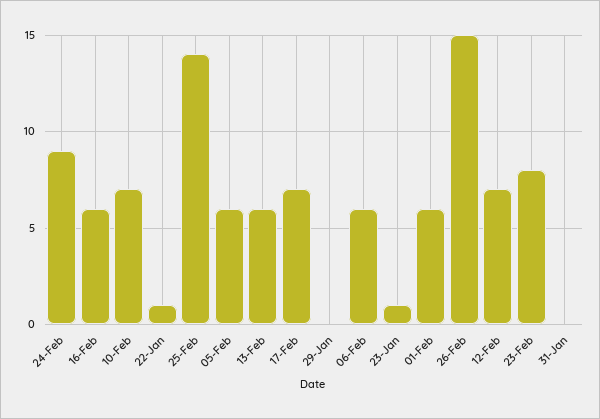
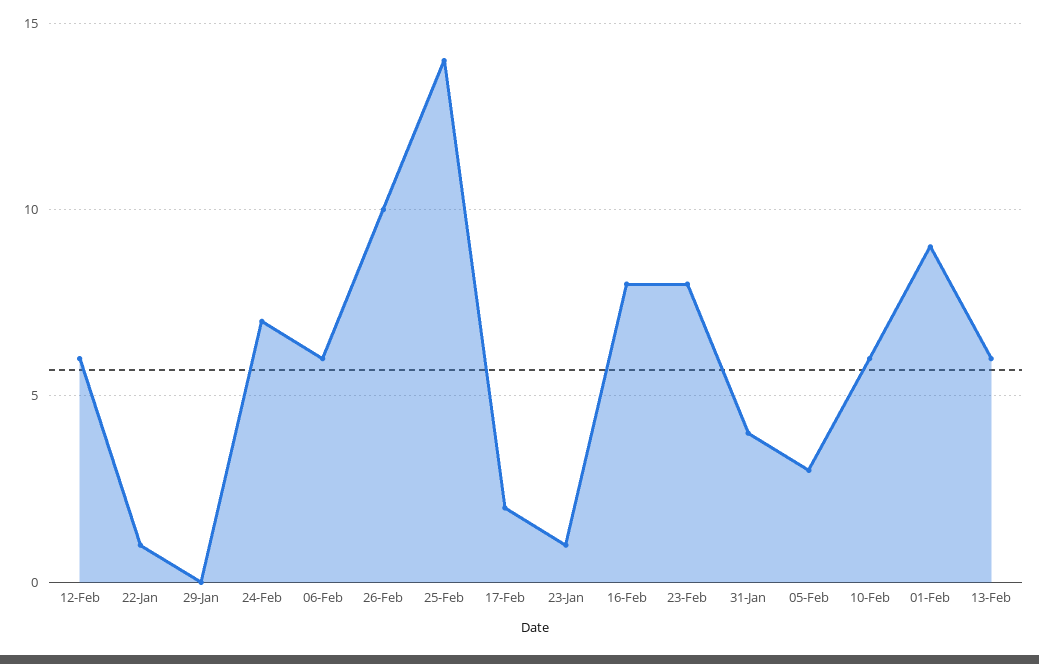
  {
-   "24-Feb": 9,
+   "24-Feb": 7,
-   "16-Feb": 6,
+   "16-Feb": 8,
-   "10-Feb": 7,
+   "10-Feb": 6,
    "22-Jan": 1,
    "25-Feb": 14,
-   "05-Feb": 6,
+   "05-Feb": 3,
    "13-Feb": 6,
-   "17-Feb": 7,
+   "17-Feb": 2,
    "29-Jan": 0,
    "06-Feb": 6,
    "23-Jan": 1,
-   "01-Feb": 6,
+   "01-Feb": 9,
-   "26-Feb": 15,
+   "26-Feb": 10,
-   "12-Feb": 7,
+   "12-Feb": 6,
    "23-Feb": 8,
-   "31-Jan": 0
+   "31-Jan": 4
  }

